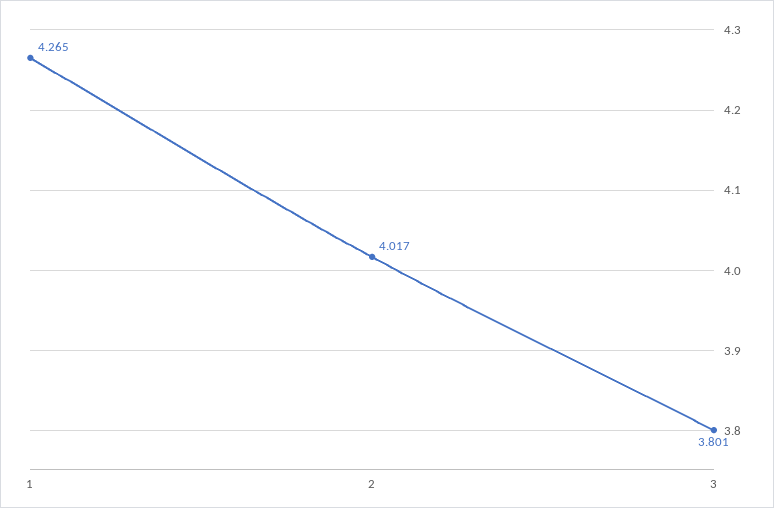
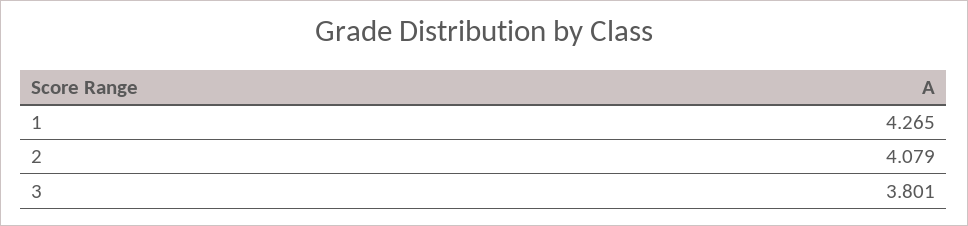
  {
    "1": 4.265,
-   "2": 4.017,
+   "2": 4.079,
    "3": 3.801
  }

